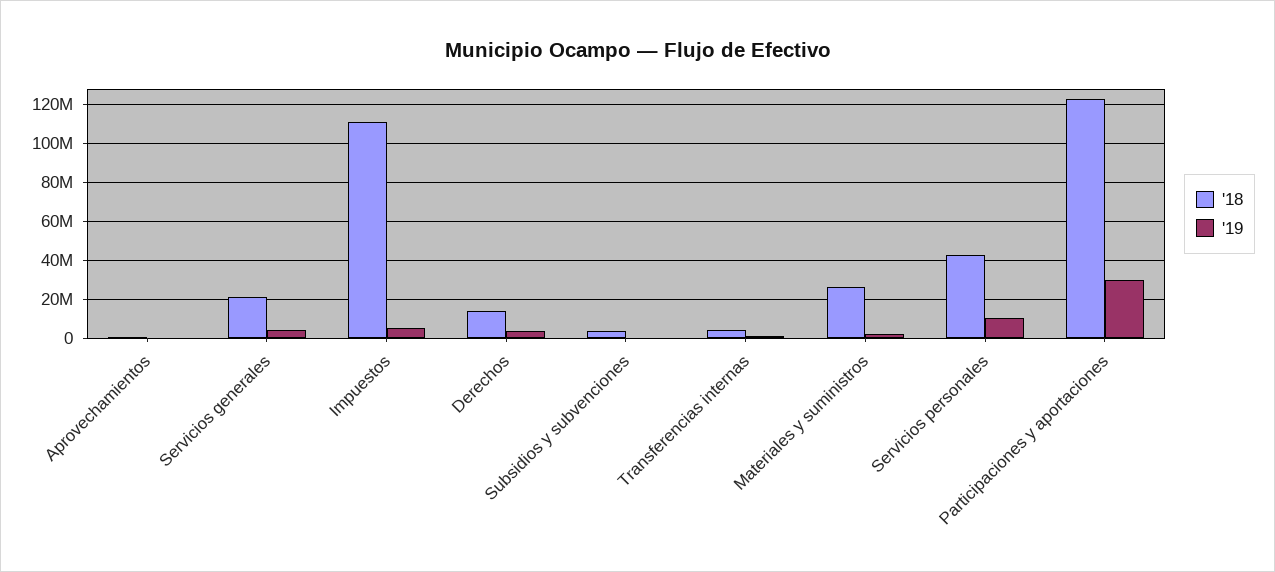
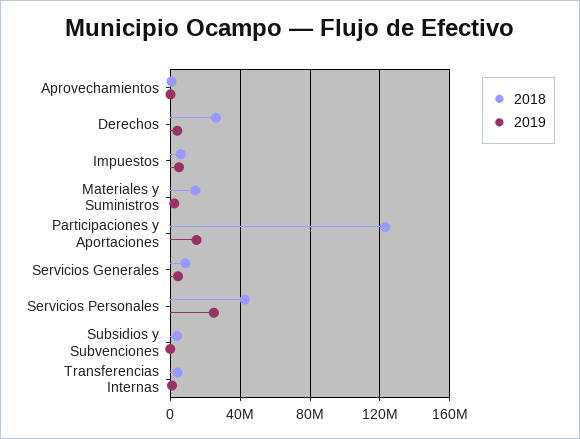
  {
    "'18": {
      "Aprovechamientos": 0,
-     "Servicios generales": 20000000,
+     "Servicios generales": 10000000,
-     "Impuestos": 110000000,
+     "Impuestos": 5000000,
-     "Derechos": 15000000,
+     "Derechos": 25000000,
      "Subsidios y subvenciones": 5000000,
      "Transferencias internas": 5000000,
-     "Materiales y suministros": 25000000,
+     "Materiales y suministros": 15000000,
      "Servicios personales": 45000000,
      "Participaciones y aportaciones": 125000000
    },
    "'19": {
      "Aprovechamientos": 0,
      "Servicios generales": 5000000,
      "Impuestos": 5000000,
      "Derechos": 5000000,
      "Subsidios y subvenciones": 0,
      "Transferencias internas": 0,
      "Materiales y suministros": 0,
-     "Servicios personales": 10000000,
+     "Servicios personales": 25000000,
-     "Participaciones y aportaciones": 30000000
+     "Participaciones y aportaciones": 15000000
    }
  }

